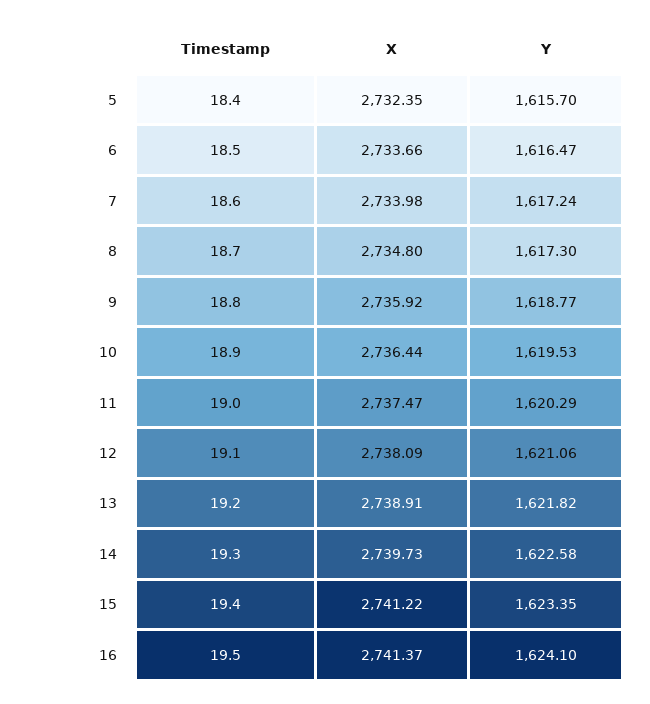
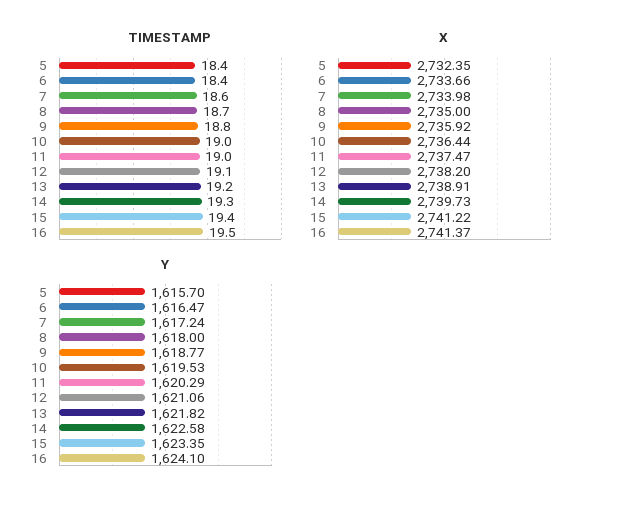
  {
    "Timestamp": {
      "5": 18.4,
-     "6": 18.5,
+     "6": 18.4,
      "7": 18.6,
      "8": 18.7,
      "9": 18.8,
-     "10": 18.9,
+     "10": 19,
      "11": 19,
      "12": 19.1,
      "13": 19.2,
      "14": 19.3,
      "15": 19.4,
      "16": 19.5
    },
    "X": {
      "5": 2732.35,
      "6": 2733.66,
      "7": 2733.98,
-     "8": 2734.8,
+     "8": 2735,
      "9": 2735.92,
      "10": 2736.44,
      "11": 2737.47,
-     "12": 2738.09,
+     "12": 2738.2,
      "13": 2738.91,
      "14": 2739.73,
      "15": 2741.22,
      "16": 2741.37
    },
    "Y": {
      "5": 1615.7,
      "6": 1616.47,
      "7": 1617.24,
-     "8": 1617.3,
+     "8": 1618,
      "9": 1618.77,
      "10": 1619.53,
      "11": 1620.29,
      "12": 1621.06,
      "13": 1621.82,
      "14": 1622.58,
      "15": 1623.35,
      "16": 1624.1
    }
  }

